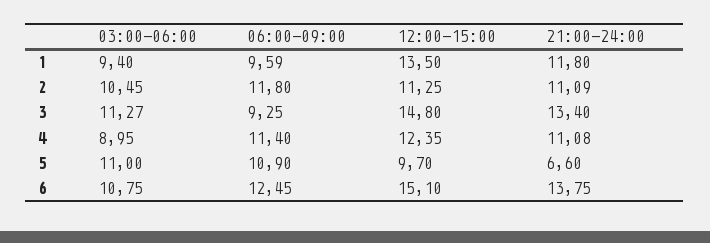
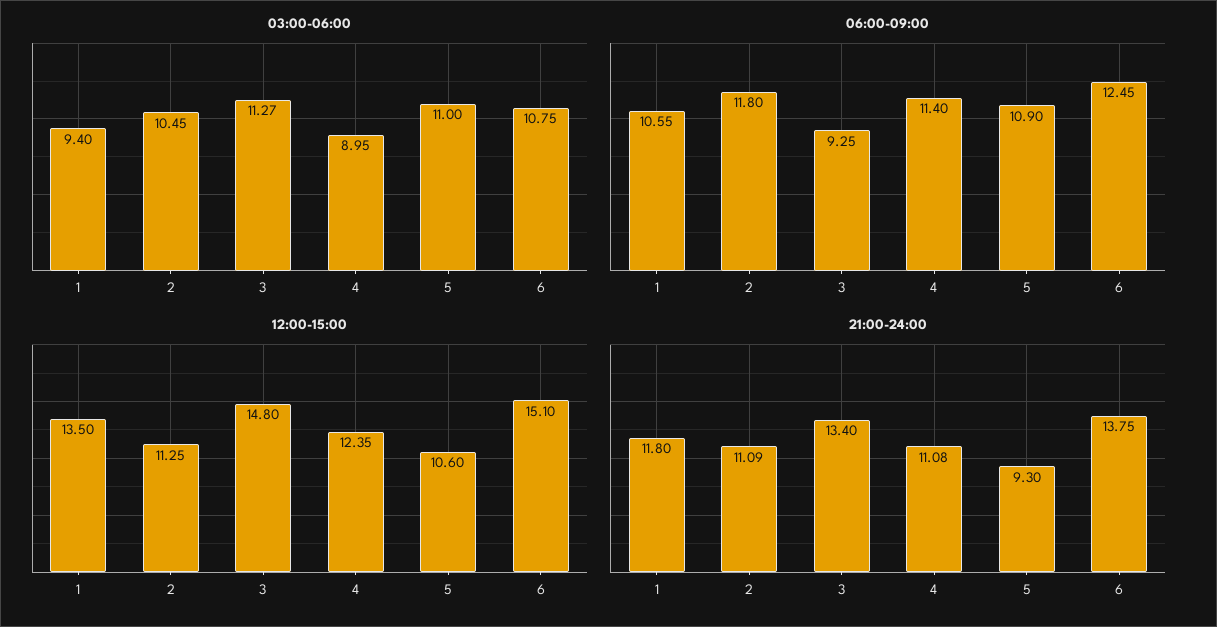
  {
    "03:00-06:00": {
      "1": 9.4,
      "2": 10.45,
      "3": 11.27,
      "4": 8.95,
      "5": 11,
      "6": 10.75
    },
    "06:00-09:00": {
-     "1": 9.59,
+     "1": 10.55,
      "2": 11.8,
      "3": 9.25,
      "4": 11.4,
      "5": 10.9,
      "6": 12.45
    },
    "12:00-15:00": {
      "1": 13.5,
      "2": 11.25,
      "3": 14.8,
      "4": 12.35,
-     "5": 9.7,
+     "5": 10.6,
      "6": 15.1
    },
    "21:00-24:00": {
      "1": 11.8,
      "2": 11.09,
      "3": 13.4,
      "4": 11.08,
-     "5": 6.6,
+     "5": 9.3,
      "6": 13.75
    }
  }

